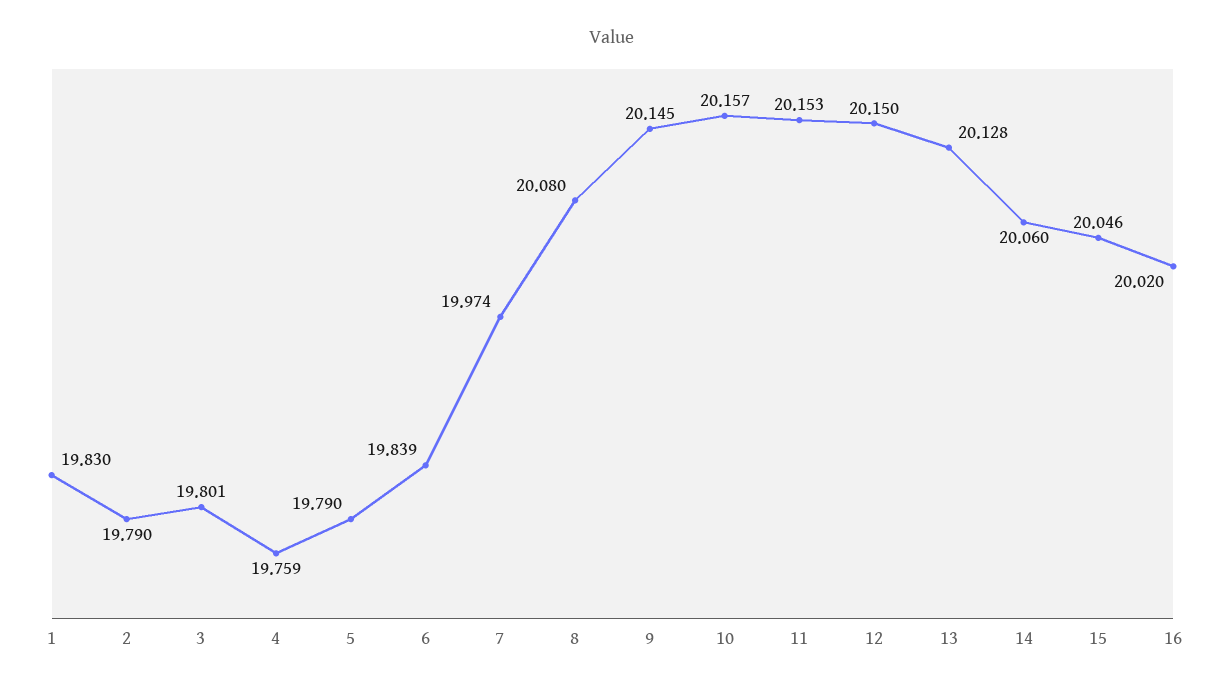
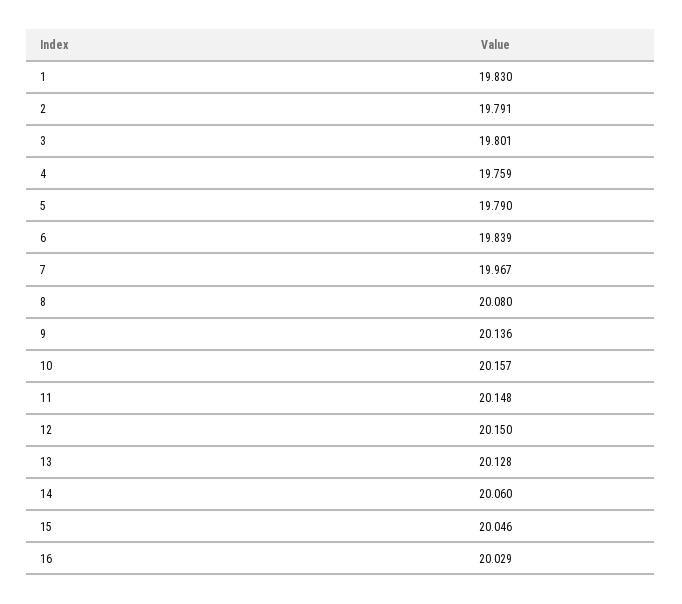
  {
    "1": 19.83,
-   "2": 19.79,
+   "2": 19.791,
    "3": 19.801,
    "4": 19.759,
    "5": 19.79,
    "6": 19.839,
-   "7": 19.974,
+   "7": 19.967,
    "8": 20.08,
-   "9": 20.145,
+   "9": 20.136,
    "10": 20.157,
-   "11": 20.153,
+   "11": 20.148,
    "12": 20.15,
    "13": 20.128,
    "14": 20.06,
    "15": 20.046,
-   "16": 20.02
+   "16": 20.029
  }

